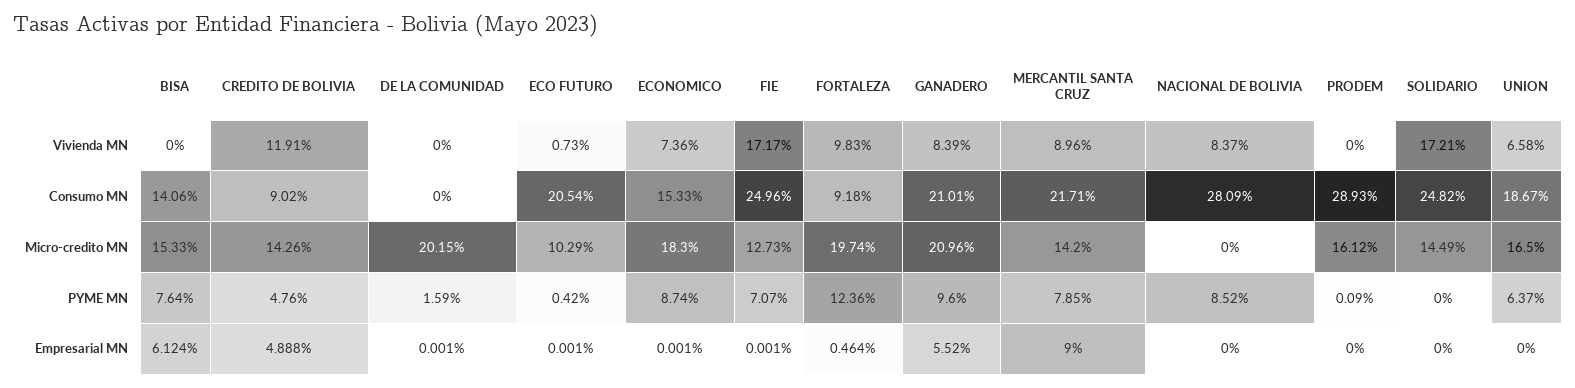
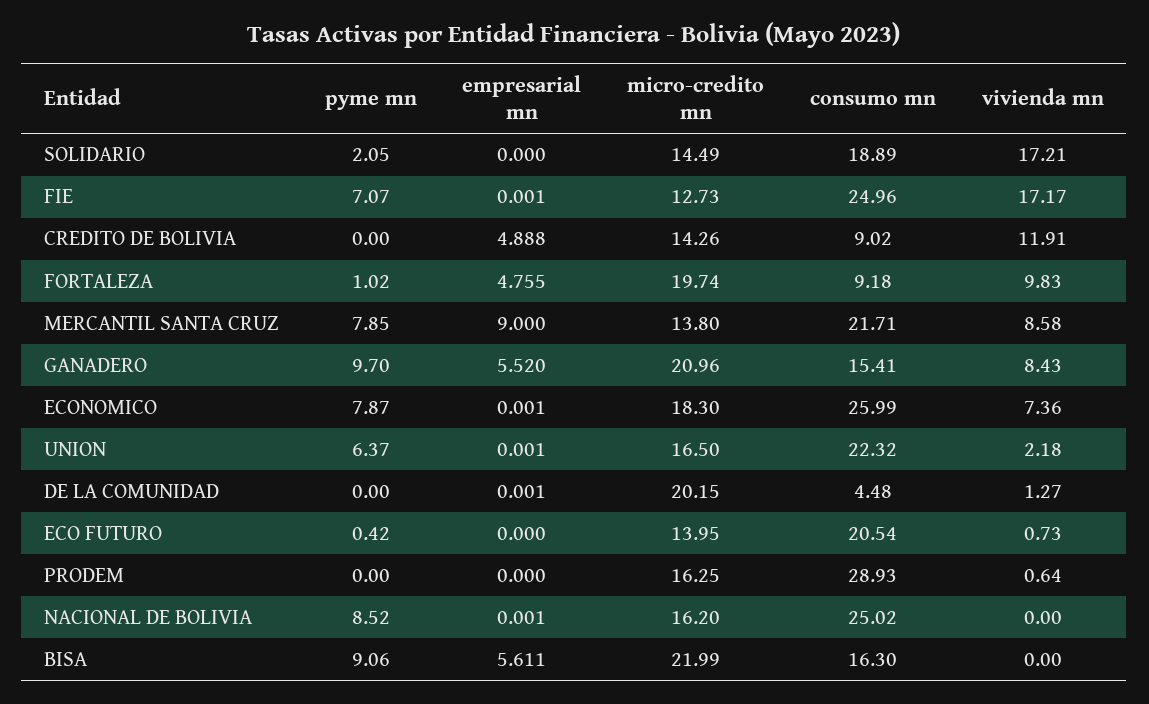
  {
    "BISA": {
      "Vivienda MN": 0,
-     "Consumo MN": 14.06,
+     "Consumo MN": 16.3,
-     "Micro-credito MN": 15.33,
+     "Micro-credito MN": 21.99,
-     "PYME MN": 7.64,
+     "PYME MN": 9.06,
-     "Empresarial MN": 6.124
+     "Empresarial MN": 5.611
    },
    "CREDITO DE BOLIVIA": {
      "Vivienda MN": 11.91,
      "Consumo MN": 9.02,
      "Micro-credito MN": 14.26,
-     "PYME MN": 4.76,
+     "PYME MN": 0,
      "Empresarial MN": 4.888
    },
    "DE LA COMUNIDAD": {
-     "Vivienda MN": 0,
+     "Vivienda MN": 1.27,
-     "Consumo MN": 0,
+     "Consumo MN": 4.48,
      "Micro-credito MN": 20.15,
-     "PYME MN": 1.59,
+     "PYME MN": 0,
      "Empresarial MN": 0.001
    },
    "ECO FUTURO": {
      "Vivienda MN": 0.73,
      "Consumo MN": 20.54,
-     "Micro-credito MN": 10.29,
+     "Micro-credito MN": 13.95,
      "PYME MN": 0.42,
-     "Empresarial MN": 0.001
+     "Empresarial MN": 0
    },
    "ECONOMICO": {
      "Vivienda MN": 7.36,
-     "Consumo MN": 15.33,
+     "Consumo MN": 25.99,
      "Micro-credito MN": 18.3,
-     "PYME MN": 8.74,
+     "PYME MN": 7.87,
      "Empresarial MN": 0.001
    },
    "FIE": {
      "Vivienda MN": 17.17,
      "Consumo MN": 24.96,
      "Micro-credito MN": 12.73,
      "PYME MN": 7.07,
      "Empresarial MN": 0.001
    },
    "FORTALEZA": {
      "Vivienda MN": 9.83,
      "Consumo MN": 9.18,
      "Micro-credito MN": 19.74,
-     "PYME MN": 12.36,
+     "PYME MN": 1.02,
-     "Empresarial MN": 0.464
+     "Empresarial MN": 4.755
    },
    "GANADERO": {
-     "Vivienda MN": 8.39,
+     "Vivienda MN": 8.43,
-     "Consumo MN": 21.01,
+     "Consumo MN": 15.41,
      "Micro-credito MN": 20.96,
-     "PYME MN": 9.6,
+     "PYME MN": 9.7,
      "Empresarial MN": 5.52
    },
    "MERCANTIL SANTA CRUZ": {
-     "Vivienda MN": 8.96,
+     "Vivienda MN": 8.58,
      "Consumo MN": 21.71,
-     "Micro-credito MN": 14.2,
+     "Micro-credito MN": 13.8,
      "PYME MN": 7.85,
      "Empresarial MN": 9
    },
    "NACIONAL DE BOLIVIA": {
-     "Vivienda MN": 8.37,
+     "Vivienda MN": 0,
-     "Consumo MN": 28.09,
+     "Consumo MN": 25.02,
-     "Micro-credito MN": 0,
+     "Micro-credito MN": 16.2,
      "PYME MN": 8.52,
-     "Empresarial MN": 0
+     "Empresarial MN": 0.001
    },
    "PRODEM": {
-     "Vivienda MN": 0,
+     "Vivienda MN": 0.64,
      "Consumo MN": 28.93,
-     "Micro-credito MN": 16.12,
+     "Micro-credito MN": 16.25,
-     "PYME MN": 0.09,
+     "PYME MN": 0,
      "Empresarial MN": 0
    },
    "SOLIDARIO": {
      "Vivienda MN": 17.21,
-     "Consumo MN": 24.82,
+     "Consumo MN": 18.89,
      "Micro-credito MN": 14.49,
-     "PYME MN": 0,
+     "PYME MN": 2.05,
      "Empresarial MN": 0
    },
    "UNION": {
-     "Vivienda MN": 6.58,
+     "Vivienda MN": 2.18,
-     "Consumo MN": 18.67,
+     "Consumo MN": 22.32,
      "Micro-credito MN": 16.5,
      "PYME MN": 6.37,
-     "Empresarial MN": 0
+     "Empresarial MN": 0.001
    }
  }

